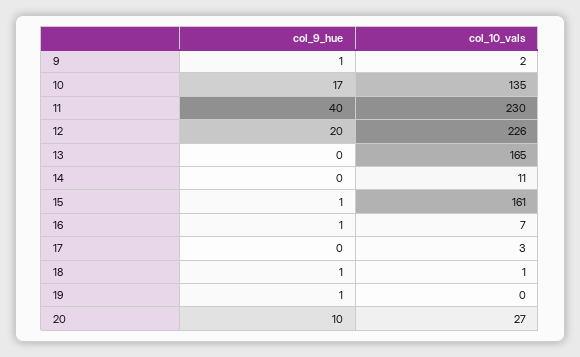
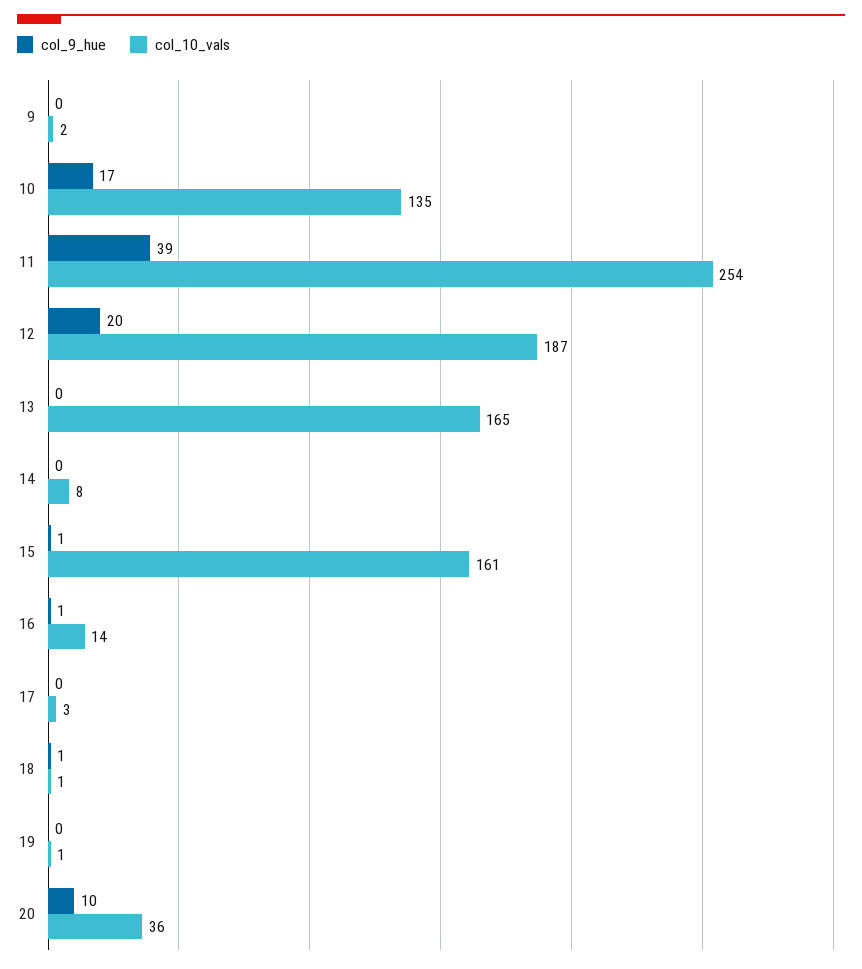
  {
    "col_9_hue": {
-     "9": 1,
+     "9": 0,
      "10": 17,
-     "11": 40,
+     "11": 39,
      "12": 20,
      "13": 0,
      "14": 0,
      "15": 1,
      "16": 1,
      "17": 0,
      "18": 1,
-     "19": 1,
+     "19": 0,
      "20": 10
    },
    "col_10_vals": {
      "9": 2,
      "10": 135,
-     "11": 230,
+     "11": 254,
-     "12": 226,
+     "12": 187,
      "13": 165,
-     "14": 11,
+     "14": 8,
      "15": 161,
-     "16": 7,
+     "16": 14,
      "17": 3,
      "18": 1,
-     "19": 0,
+     "19": 1,
-     "20": 27
+     "20": 36
    }
  }

